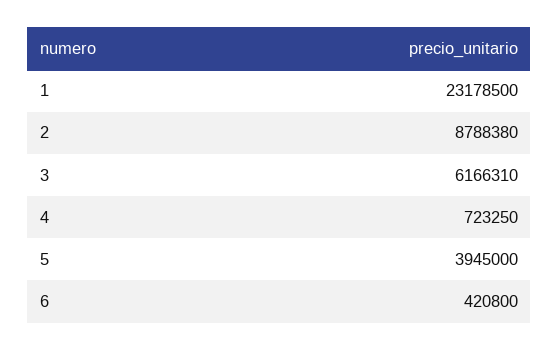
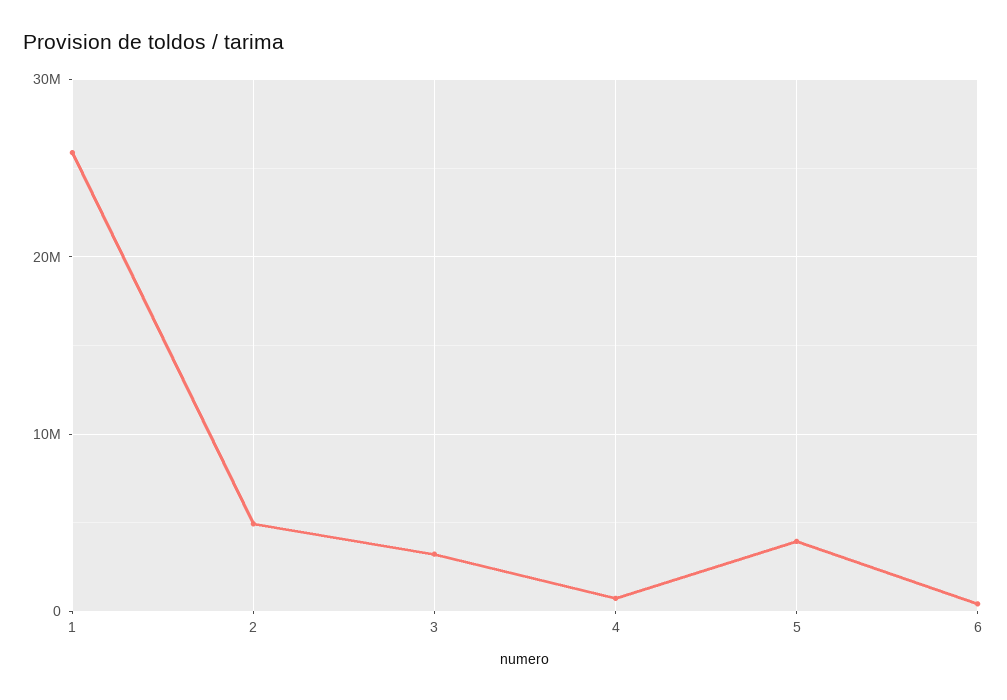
  {
-   "1": 23178500,
+   "1": 26000000,
-   "2": 8788380,
+   "2": 5000000,
-   "3": 6166310,
+   "3": 3000000,
    "4": 723250,
    "5": 3945000,
    "6": 420800
  }

